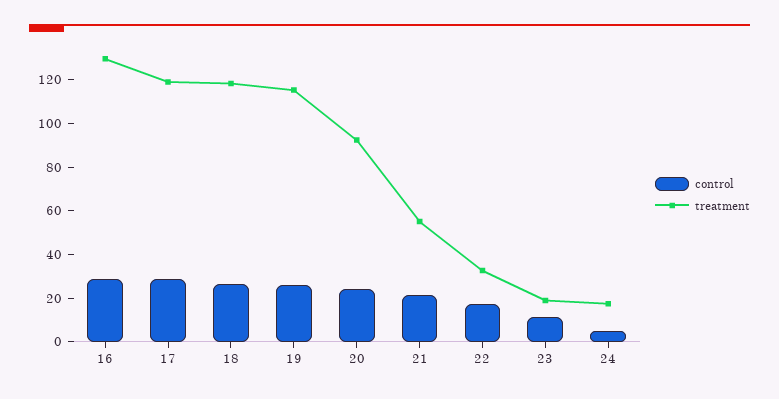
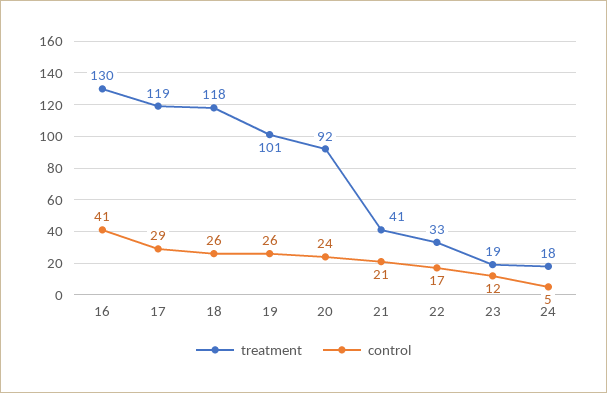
  {
    "control": {
-     "16": 30,
+     "16": 41,
      "17": 29,
      "18": 26,
      "19": 26,
      "20": 24,
      "21": 21,
      "22": 17,
      "23": 12,
      "24": 5
    },
    "treatment": {
      "16": 130,
      "17": 119,
      "18": 118,
-     "19": 115,
+     "19": 101,
      "20": 92,
-     "21": 55,
+     "21": 41,
      "22": 33,
      "23": 19,
      "24": 18
    }
  }

